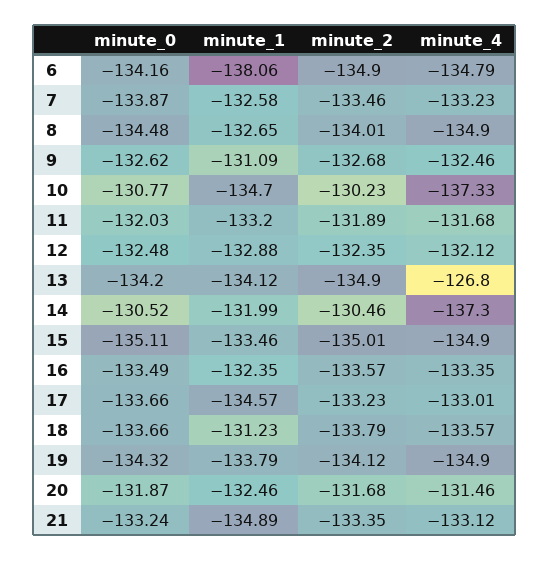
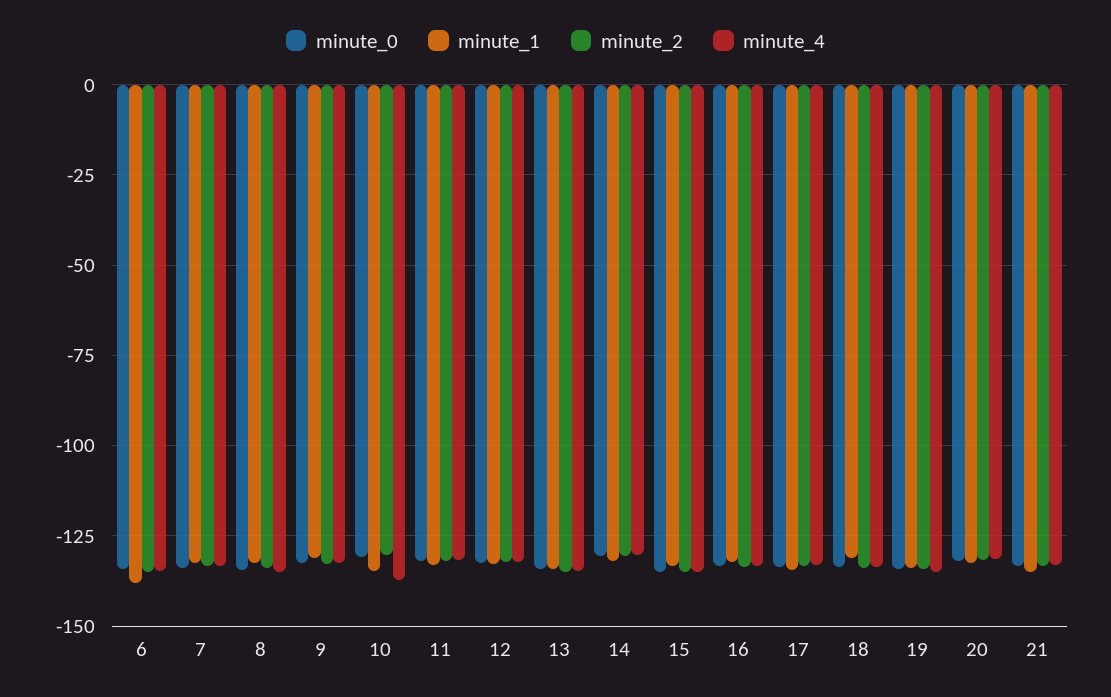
  {
    "minute_0": {
      "6": -134.16,
      "7": -133.87,
      "8": -134.48,
      "9": -132.62,
      "10": -130.77,
      "11": -132.03,
      "12": -132.48,
      "13": -134.2,
      "14": -130.52,
      "15": -135.11,
      "16": -133.49,
      "17": -133.66,
      "18": -133.66,
      "19": -134.32,
      "20": -131.87,
      "21": -133.24
    },
    "minute_1": {
      "6": -138.06,
      "7": -132.58,
      "8": -132.65,
      "9": -131.09,
      "10": -134.7,
      "11": -133.2,
      "12": -132.88,
      "13": -134.12,
      "14": -131.99,
      "15": -133.46,
      "16": -132.35,
      "17": -134.57,
      "18": -131.23,
      "19": -133.79,
      "20": -132.46,
      "21": -134.89
    },
    "minute_2": {
      "6": -134.9,
      "7": -133.46,
      "8": -134.01,
      "9": -132.68,
      "10": -130.23,
      "11": -131.89,
      "12": -132.35,
      "13": -134.9,
      "14": -130.46,
      "15": -135.01,
      "16": -133.57,
      "17": -133.23,
      "18": -133.79,
      "19": -134.12,
      "20": -131.68,
      "21": -133.35
    },
    "minute_4": {
      "6": -134.79,
      "7": -133.23,
      "8": -134.9,
      "9": -132.46,
      "10": -137.33,
      "11": -131.68,
      "12": -132.12,
-     "13": -126.8,
+     "13": -135,
-     "14": -137.3,
+     "14": -130,
      "15": -134.9,
      "16": -133.35,
      "17": -133.01,
      "18": -133.57,
      "19": -134.9,
      "20": -131.46,
      "21": -133.12
    }
  }

